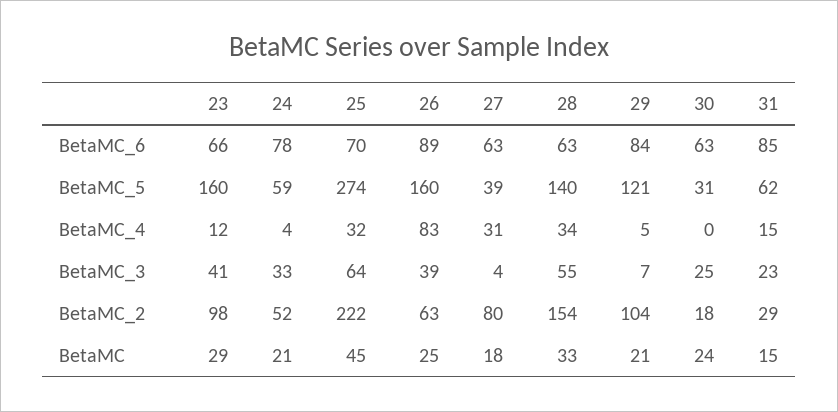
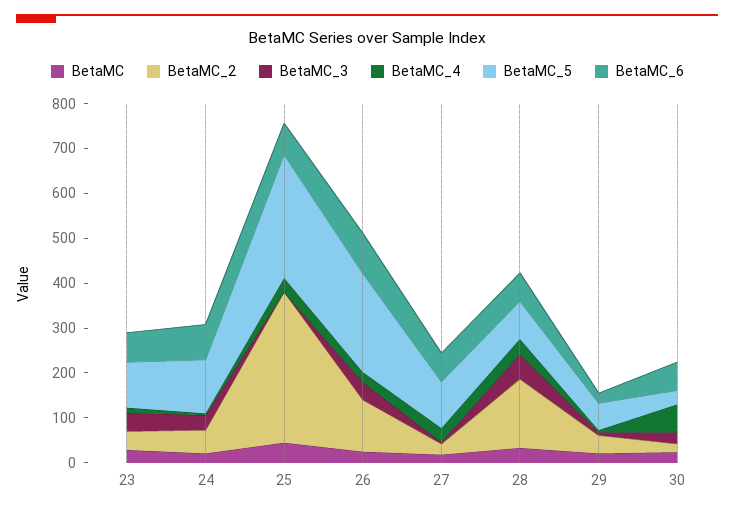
  {
    "BetaMC_6": {
      "23": 66,
      "24": 78,
      "25": 70,
      "26": 89,
      "27": 63,
      "28": 63,
-     "29": 84,
+     "29": 20,
-     "30": 63,
+     "30": 63
-     "31": 85
    },
    "BetaMC_5": {
-     "23": 160,
+     "23": 100,
-     "24": 59,
+     "24": 120,
      "25": 274,
-     "26": 160,
+     "26": 220,
-     "27": 39,
+     "27": 100,
-     "28": 140,
+     "28": 80,
-     "29": 121,
+     "29": 60,
-     "30": 31,
+     "30": 31
-     "31": 62
    },
    "BetaMC_4": {
      "23": 12,
      "24": 4,
      "25": 32,
-     "26": 83,
+     "26": 20,
      "27": 31,
      "28": 34,
      "29": 5,
-     "30": 0,
+     "30": 60
-     "31": 15
    },
    "BetaMC_3": {
      "23": 41,
      "24": 33,
-     "25": 64,
+     "25": 0,
      "26": 39,
      "27": 4,
      "28": 55,
      "29": 7,
-     "30": 25,
+     "30": 25
-     "31": 23
    },
    "BetaMC_2": {
-     "23": 98,
+     "23": 40,
      "24": 52,
-     "25": 222,
+     "25": 340,
-     "26": 63,
+     "26": 120,
-     "27": 80,
+     "27": 20,
      "28": 154,
-     "29": 104,
+     "29": 40,
-     "30": 18,
+     "30": 18
-     "31": 29
    },
    "BetaMC": {
      "23": 29,
      "24": 21,
      "25": 45,
      "26": 25,
      "27": 18,
      "28": 33,
      "29": 21,
-     "30": 24,
+     "30": 24
-     "31": 15
    }
  }

